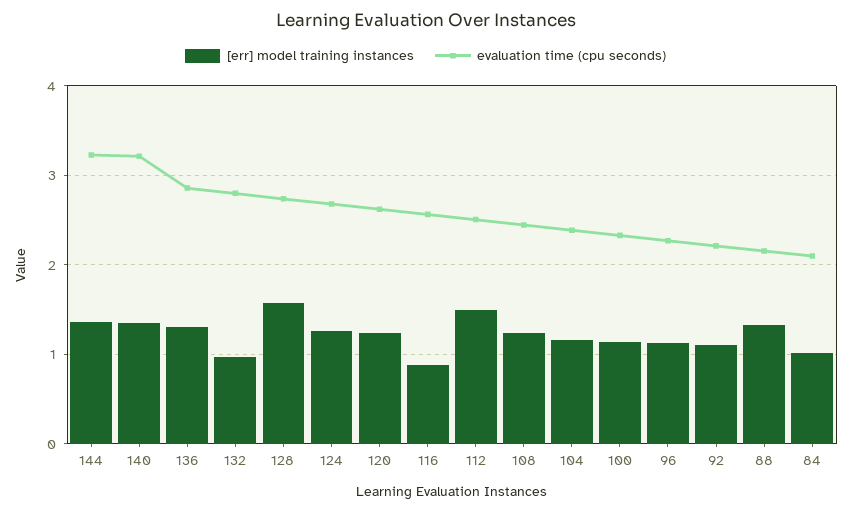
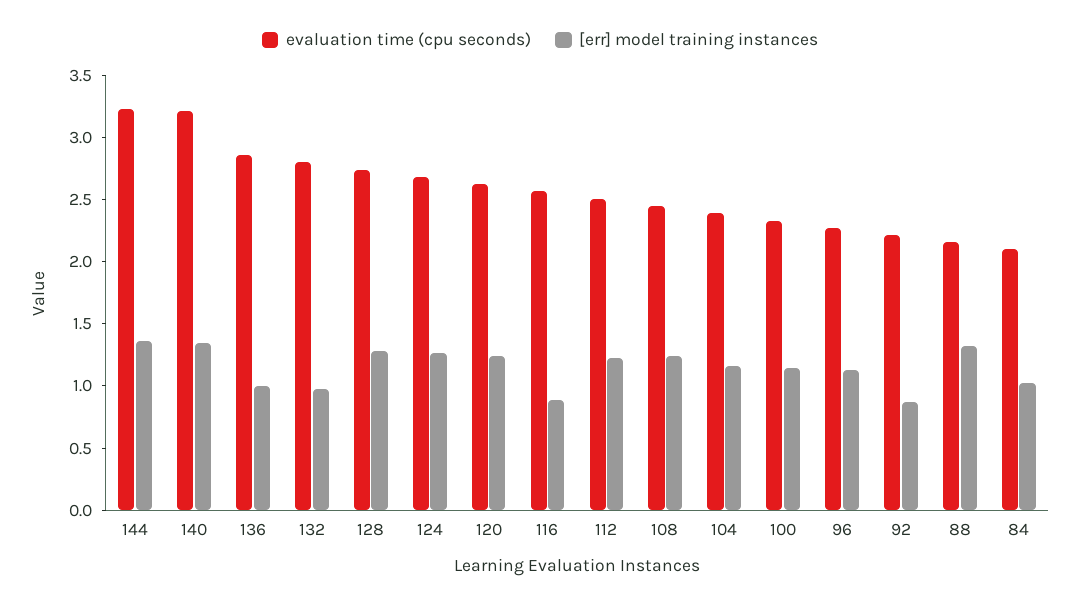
  {
    "[err] model training instances": {
      "144": 1.4,
      "140": 1.3,
-     "136": 1.3,
+     "136": 1,
      "132": 1,
-     "128": 1.6,
+     "128": 1.3,
      "124": 1.3,
      "120": 1.2,
      "116": 0.9,
-     "112": 1.5,
+     "112": 1.2,
      "108": 1.2,
      "104": 1.2,
      "100": 1.1,
      "96": 1.1,
-     "92": 1.1,
+     "92": 0.9,
      "88": 1.3,
      "84": 1
    },
    "evaluation time (cpu seconds)": {
      "144": 3.2,
      "140": 3.2,
      "136": 2.9,
      "132": 2.8,
      "128": 2.7,
      "124": 2.7,
      "120": 2.6,
      "116": 2.6,
      "112": 2.5,
      "108": 2.4,
      "104": 2.4,
      "100": 2.3,
      "96": 2.3,
      "92": 2.2,
      "88": 2.2,
      "84": 2.1
    }
  }

